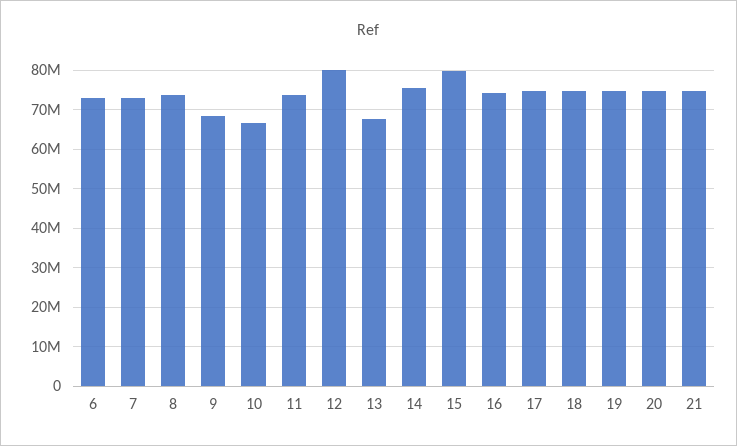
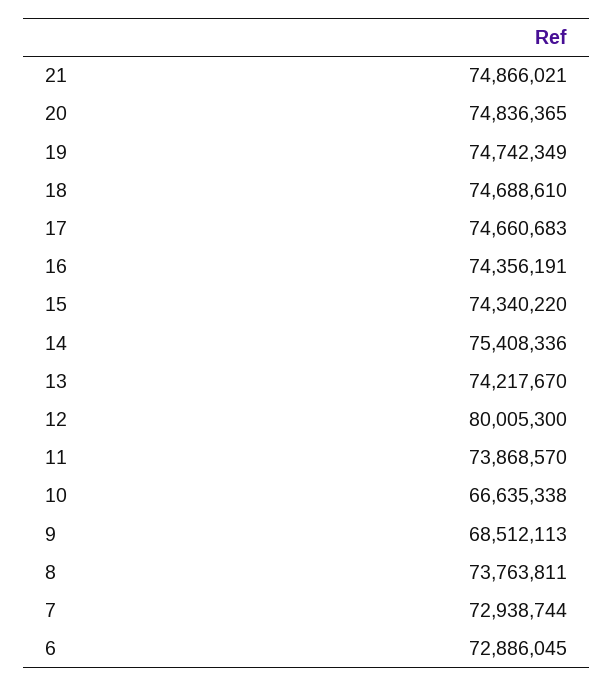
  {
    "6": 72886045,
    "7": 72938744,
    "8": 73763811,
    "9": 68512113,
    "10": 66635338,
    "11": 73868570,
    "12": 80005300,
-   "13": 68000000,
+   "13": 74217670,
    "14": 75408336,
-   "15": 80000000,
+   "15": 74340220,
    "16": 74356191,
    "17": 74660683,
    "18": 74688610,
    "19": 74742349,
    "20": 74836365,
    "21": 74866021
  }

